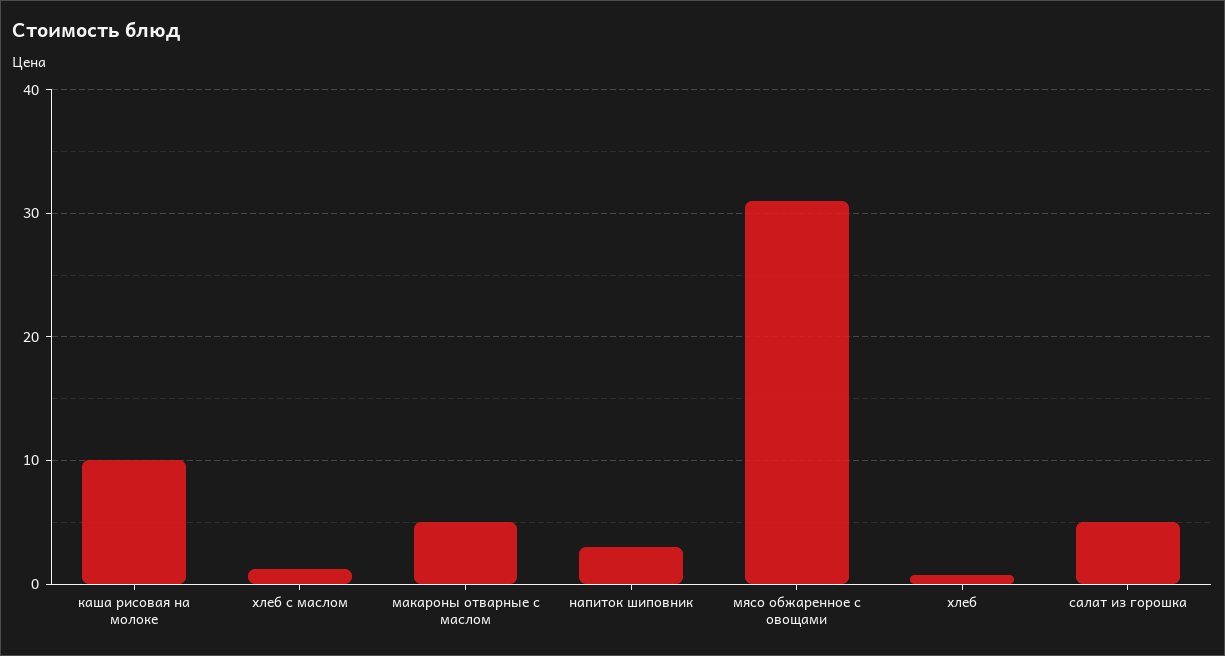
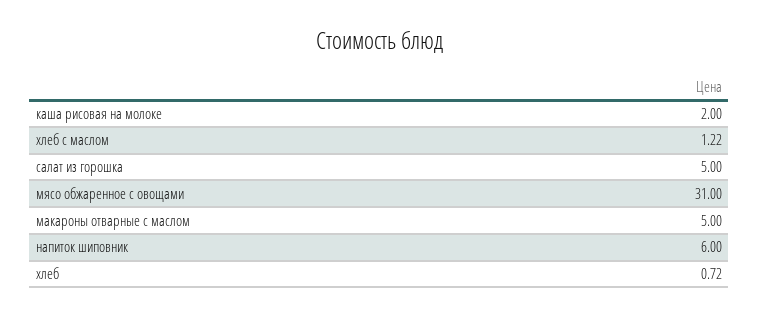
  {
-   "каша рисовая на молоке": 10,
+   "каша рисовая на молоке": 2,
    "хлеб с маслом": 1.22,
    "макароны отварные с маслом": 5,
-   "напиток шиповник": 3,
+   "напиток шиповник": 6,
    "мясо обжаренное с овощами": 31,
    "хлеб": 0.72,
    "салат из горошка": 5
  }

